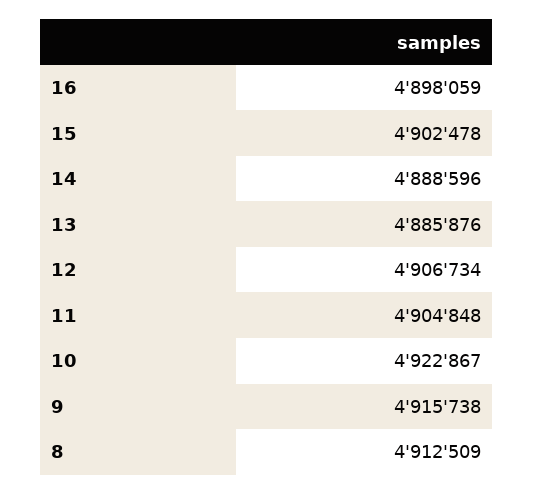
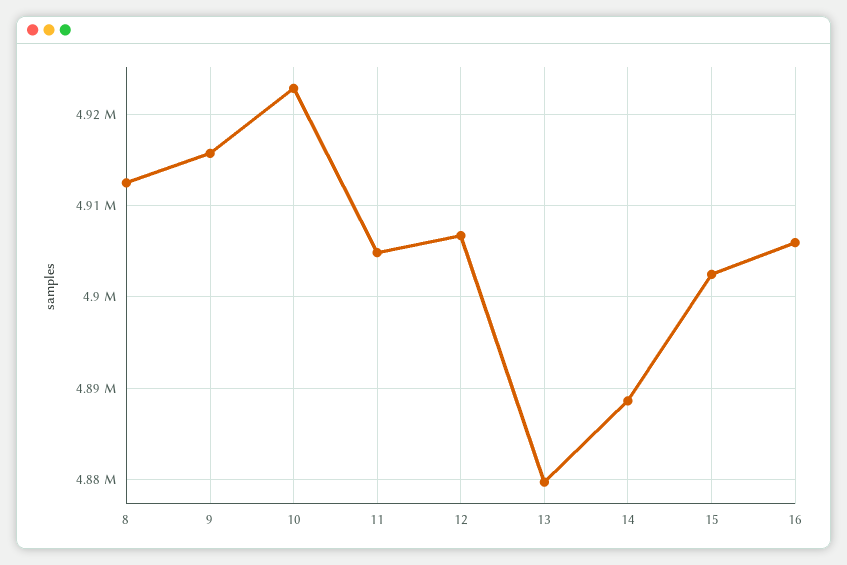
  {
-   "16": 4898059,
+   "16": 4906000,
    "15": 4902478,
    "14": 4888596,
-   "13": 4885876,
+   "13": 4880000,
    "12": 4906734,
    "11": 4904848,
    "10": 4922867,
    "9": 4915738,
    "8": 4912509
  }

